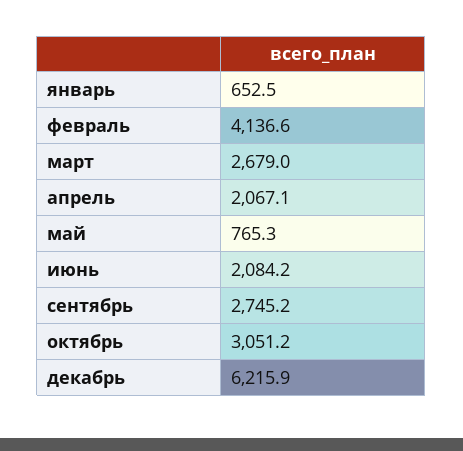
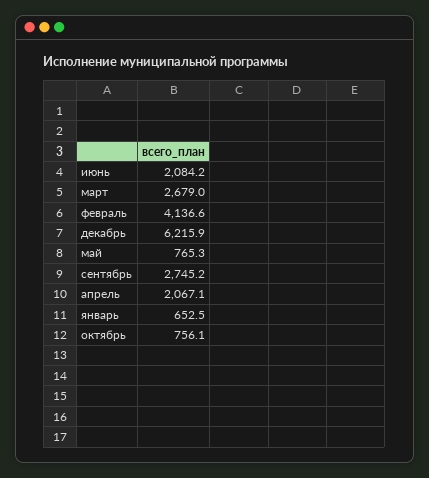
  {
    "январь": 652.5,
    "февраль": 4136.6,
    "март": 2679,
    "апрель": 2067.1,
    "май": 765.3,
    "июнь": 2084.2,
    "сентябрь": 2745.2,
-   "октябрь": 3051.2,
+   "октябрь": 756.1,
    "декабрь": 6215.9
  }

